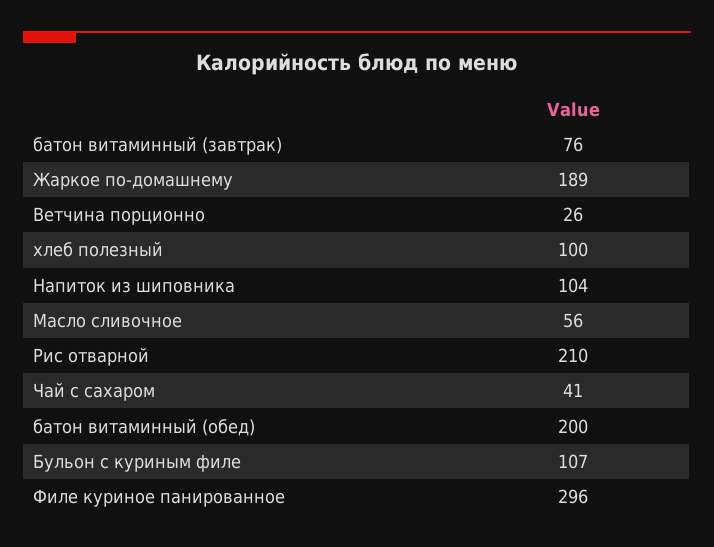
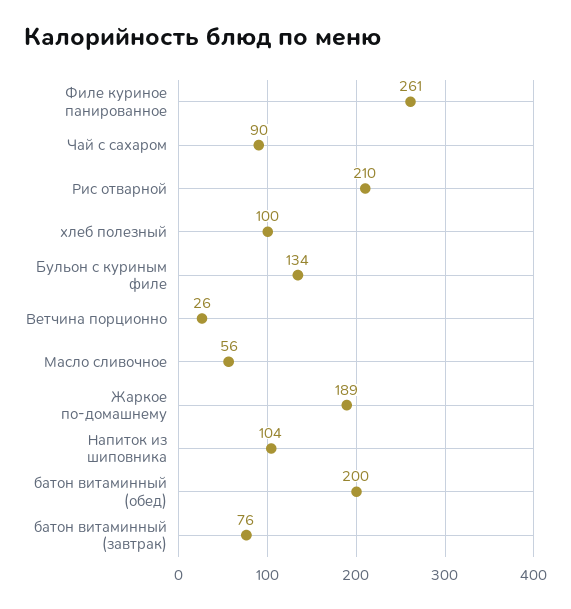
  {
    "батон витаминный (завтрак)": 76,
    "Жаркое по-домашнему": 189,
    "Ветчина порционно": 26,
    "хлеб полезный": 100,
    "Напиток из шиповника": 104,
    "Масло сливочное": 56,
    "Рис отварной": 210,
-   "Чай с сахаром": 41,
+   "Чай с сахаром": 90,
    "батон витаминный (обед)": 200,
-   "Бульон с куриным филе": 107,
+   "Бульон с куриным филе": 134,
-   "Филе куриное панированное": 296
+   "Филе куриное панированное": 261
  }

